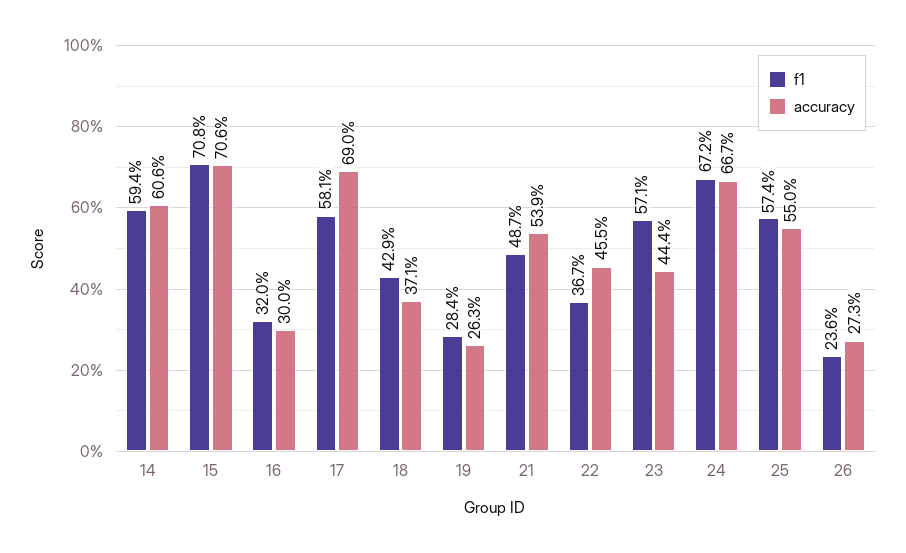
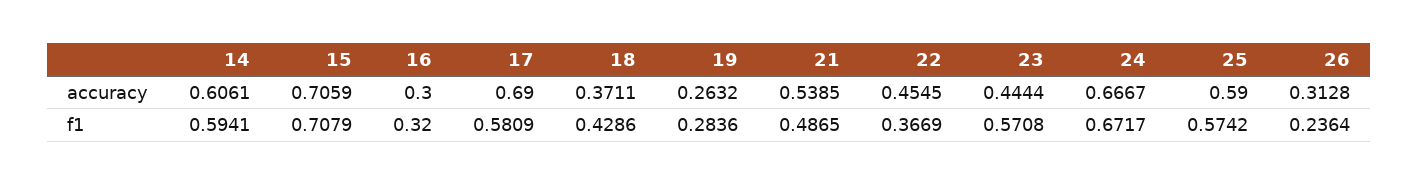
  {
    "f1": {
      "14": 0.5941,
      "15": 0.7079,
      "16": 0.32,
      "17": 0.5809,
      "18": 0.4286,
      "19": 0.2836,
      "21": 0.4865,
      "22": 0.3669,
      "23": 0.5708,
      "24": 0.6717,
      "25": 0.5742,
      "26": 0.2364
    },
    "accuracy": {
      "14": 0.6061,
      "15": 0.7059,
      "16": 0.3,
      "17": 0.69,
      "18": 0.3711,
      "19": 0.2632,
      "21": 0.5385,
      "22": 0.4545,
      "23": 0.4444,
      "24": 0.6667,
-     "25": 0.55,
+     "25": 0.59,
-     "26": 0.273
+     "26": 0.3128
    }
  }

